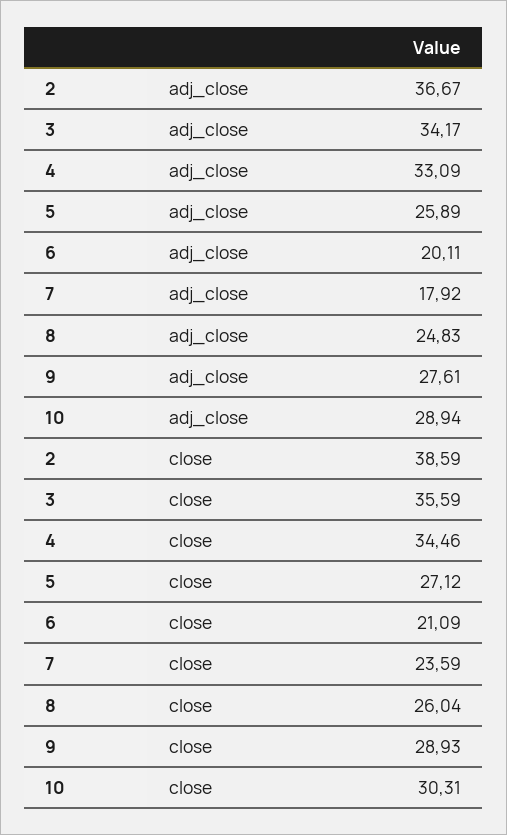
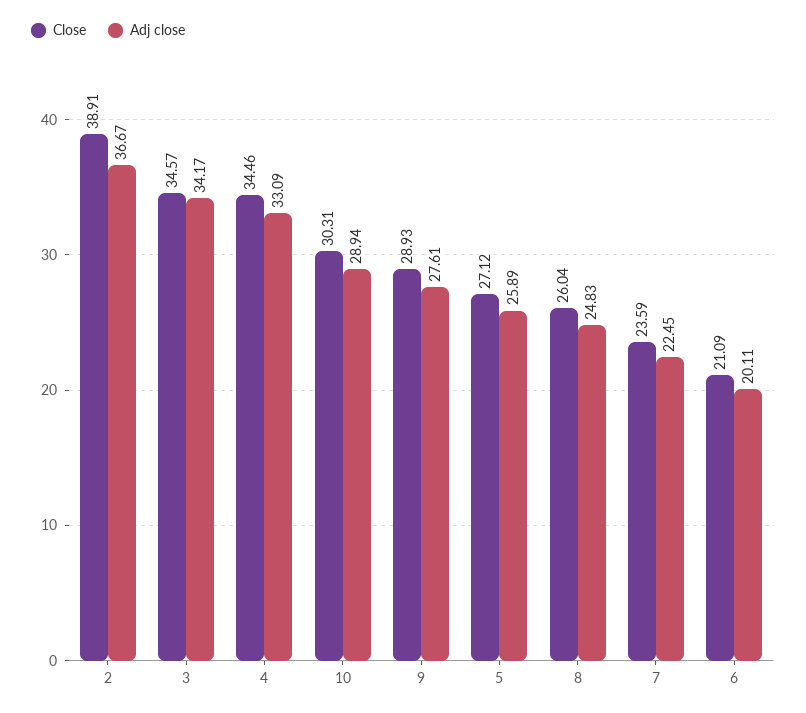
  {
    "adj_close": {
      "2": 36.67,
      "3": 34.17,
      "4": 33.09,
      "5": 25.89,
      "6": 20.11,
-     "7": 17.92,
+     "7": 22.45,
      "8": 24.83,
      "9": 27.61,
      "10": 28.94
    },
    "close": {
-     "2": 38.59,
+     "2": 38.91,
-     "3": 35.59,
+     "3": 34.57,
      "4": 34.46,
      "5": 27.12,
      "6": 21.09,
      "7": 23.59,
      "8": 26.04,
      "9": 28.93,
      "10": 30.31
    }
  }

